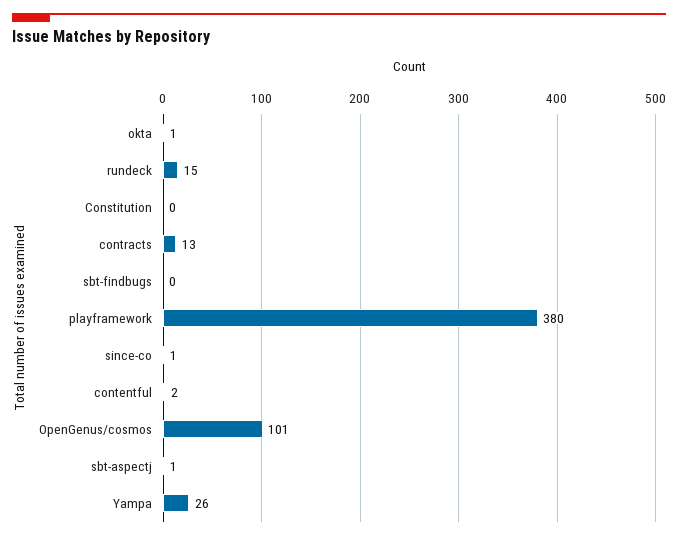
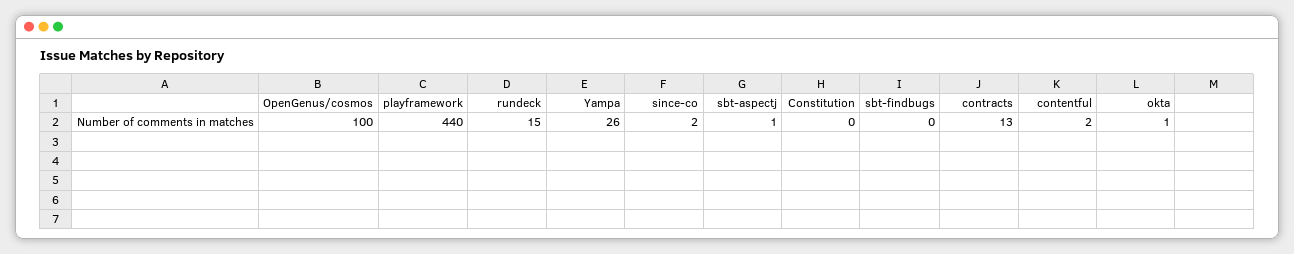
  {
    "okta": 1,
    "rundeck": 15,
    "Constitution": 0,
    "contracts": 13,
    "sbt-findbugs": 0,
-   "playframework": 380,
+   "playframework": 440,
-   "since-co": 1,
+   "since-co": 2,
    "contentful": 2,
-   "OpenGenus/cosmos": 101,
+   "OpenGenus/cosmos": 100,
    "sbt-aspectj": 1,
    "Yampa": 26
  }

